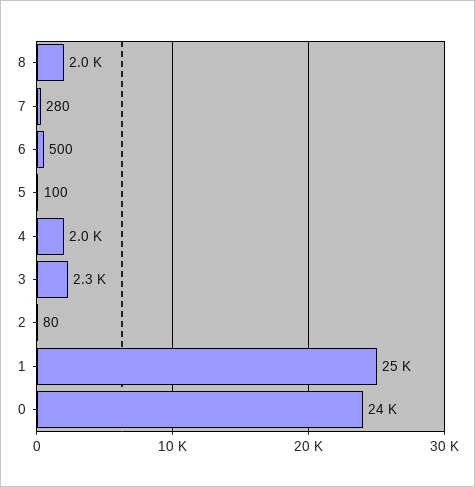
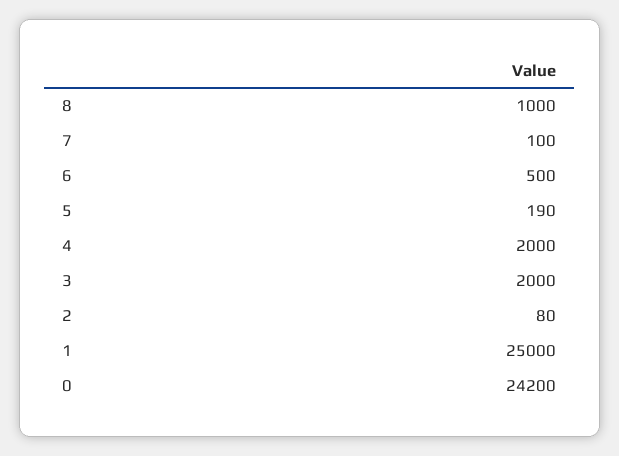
  {
-   "8": 2000,
+   "8": 1000,
-   "7": 280,
+   "7": 100,
    "6": 500,
-   "5": 100,
+   "5": 190,
    "4": 2000,
-   "3": 2300,
+   "3": 2000,
    "2": 80,
    "1": 25000,
    "0": 24200
  }

